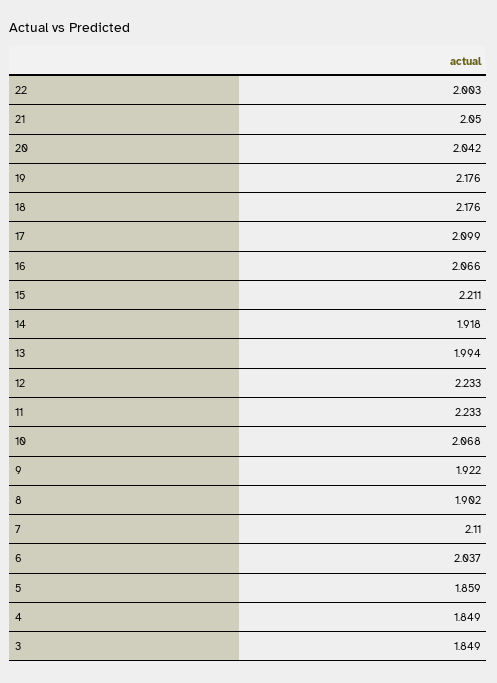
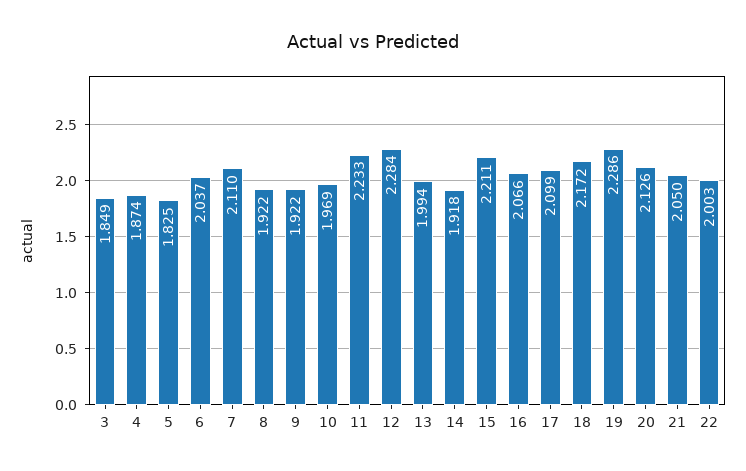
  {
    "22": 2.003,
    "21": 2.05,
-   "20": 2.042,
+   "20": 2.126,
-   "19": 2.176,
+   "19": 2.286,
-   "18": 2.176,
+   "18": 2.172,
    "17": 2.099,
    "16": 2.066,
    "15": 2.211,
    "14": 1.918,
    "13": 1.994,
-   "12": 2.233,
+   "12": 2.284,
    "11": 2.233,
-   "10": 2.068,
+   "10": 1.969,
    "9": 1.922,
-   "8": 1.902,
+   "8": 1.922,
    "7": 2.11,
    "6": 2.037,
-   "5": 1.859,
+   "5": 1.825,
-   "4": 1.849,
+   "4": 1.874,
    "3": 1.849
  }

